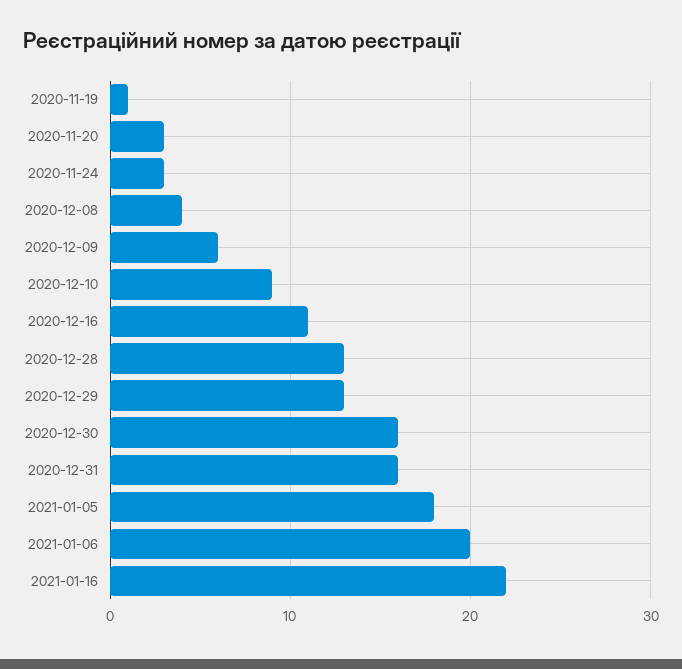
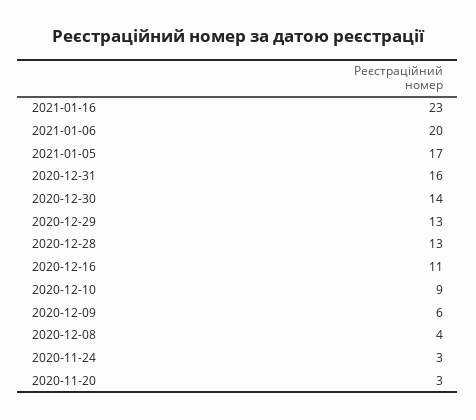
  {
-   "2020-11-19": 1,
    "2020-11-20": 3,
    "2020-11-24": 3,
    "2020-12-08": 4,
    "2020-12-09": 6,
    "2020-12-10": 9,
    "2020-12-16": 11,
    "2020-12-28": 13,
    "2020-12-29": 13,
-   "2020-12-30": 16,
+   "2020-12-30": 14,
    "2020-12-31": 16,
-   "2021-01-05": 18,
+   "2021-01-05": 17,
    "2021-01-06": 20,
-   "2021-01-16": 22
+   "2021-01-16": 23
  }

